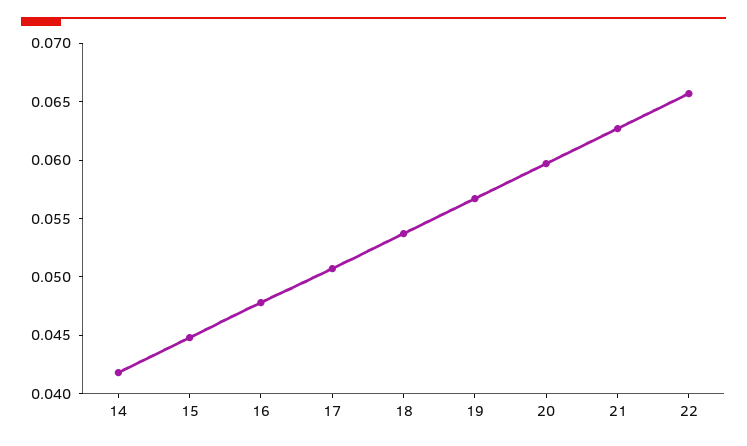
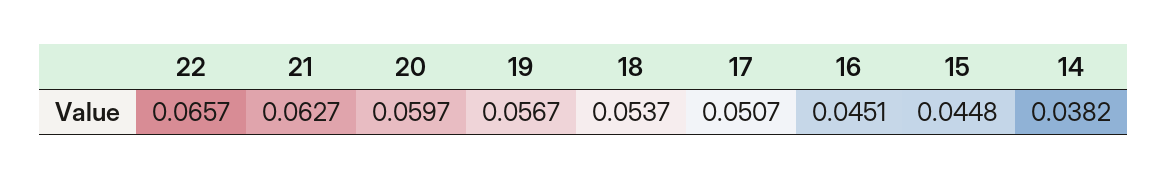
  {
-   "14": 0.042,
+   "14": 0.0382,
    "15": 0.0448,
-   "16": 0.048,
+   "16": 0.0451,
    "17": 0.0507,
    "18": 0.0537,
    "19": 0.0567,
    "20": 0.0597,
    "21": 0.0627,
    "22": 0.0657
  }

